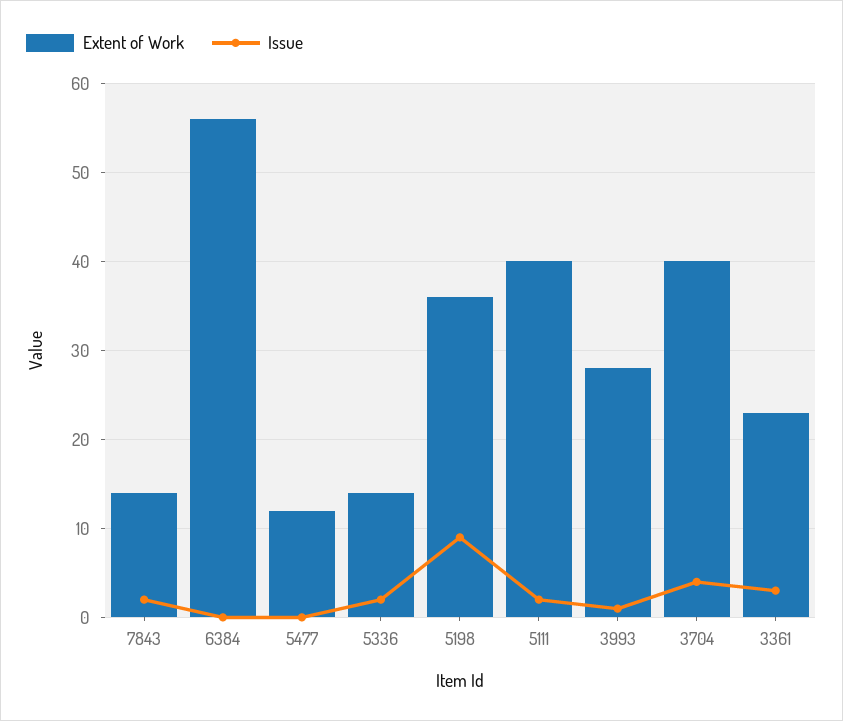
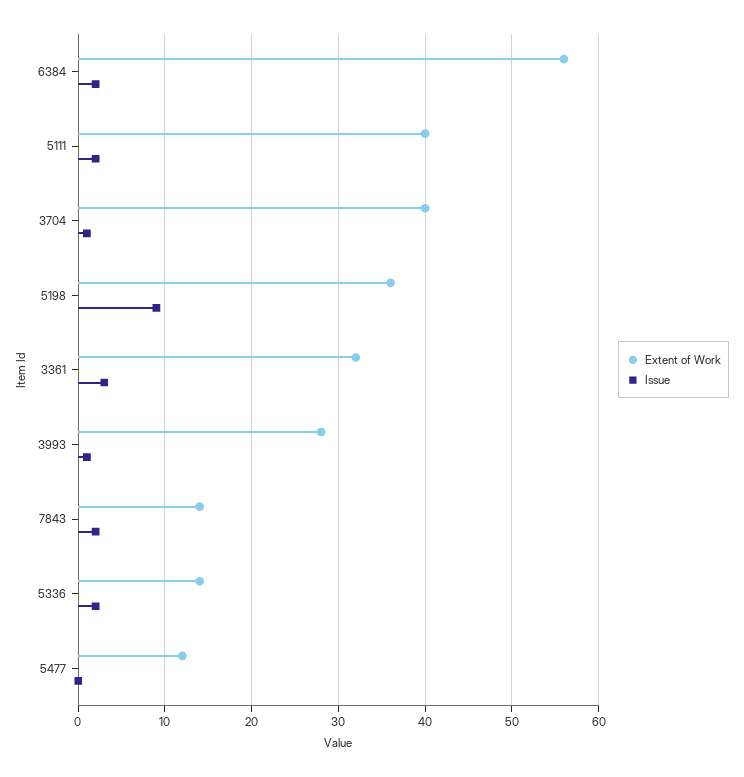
  {
    "Extent of Work": {
      "7843": 14,
      "6384": 56,
      "5477": 12,
      "5336": 14,
      "5198": 36,
      "5111": 40,
      "3993": 28,
      "3704": 40,
-     "3361": 23
+     "3361": 32
    },
    "Issue": {
      "7843": 2,
-     "6384": 0,
+     "6384": 2,
      "5477": 0,
      "5336": 2,
      "5198": 9,
      "5111": 2,
      "3993": 1,
-     "3704": 4,
+     "3704": 1,
      "3361": 3
    }
  }

